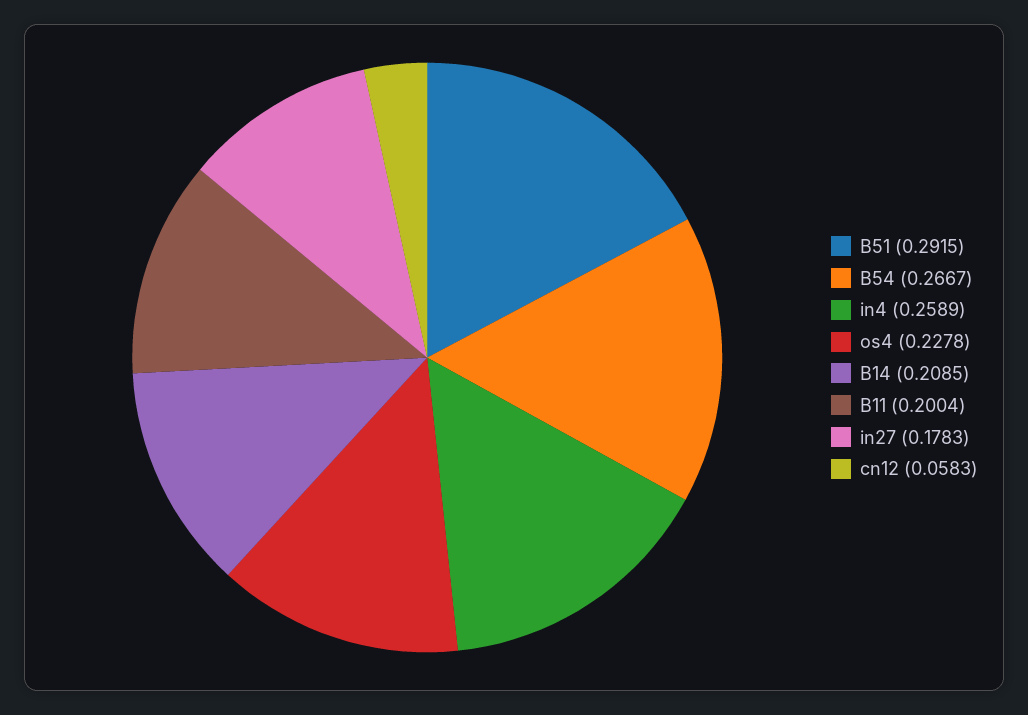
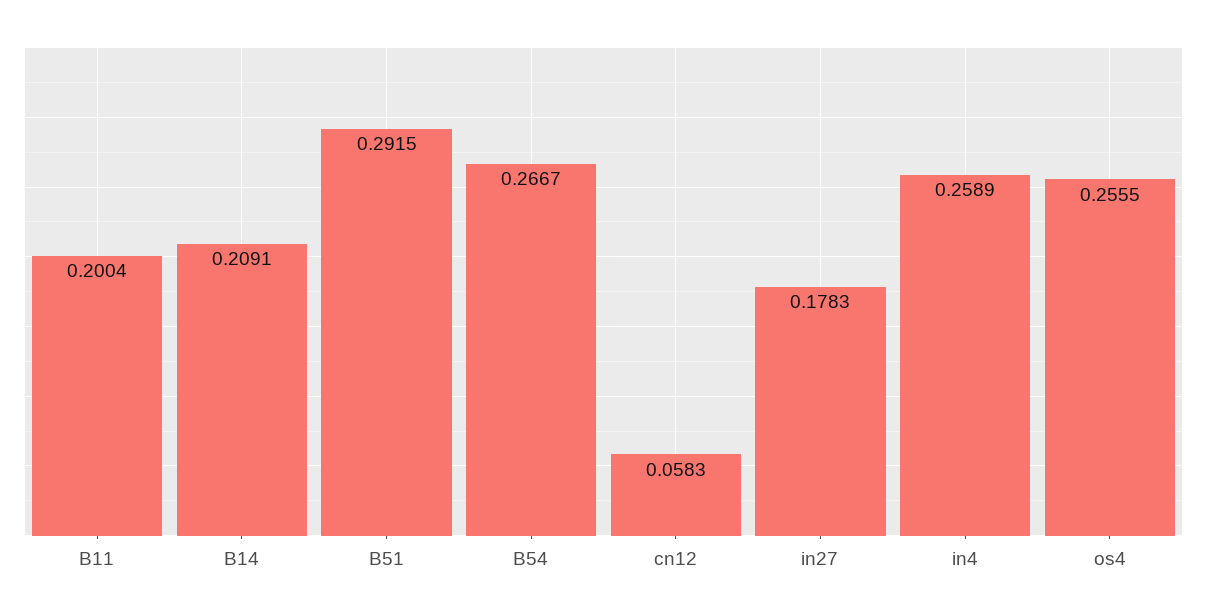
  {
    "B51": 0.2915,
    "B54": 0.2667,
    "in4": 0.2589,
-   "os4": 0.2278,
+   "os4": 0.2555,
-   "B14": 0.2085,
+   "B14": 0.2091,
    "B11": 0.2004,
    "in27": 0.1783,
    "cn12": 0.0583
  }

